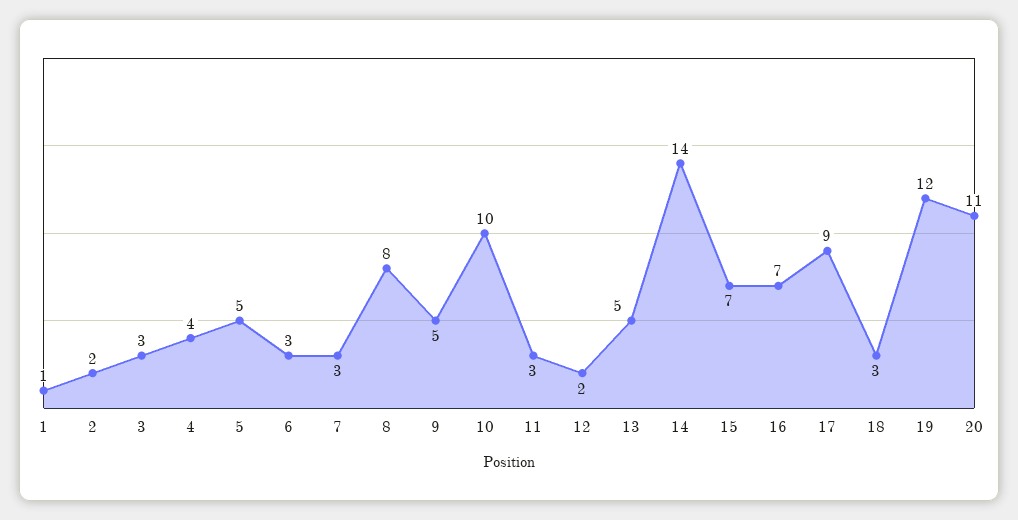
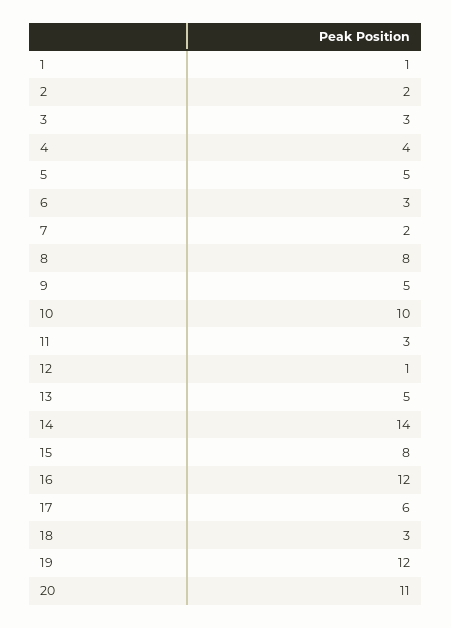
  {
    "1": 1,
    "2": 2,
    "3": 3,
    "4": 4,
    "5": 5,
    "6": 3,
-   "7": 3,
+   "7": 2,
    "8": 8,
    "9": 5,
    "10": 10,
    "11": 3,
-   "12": 2,
+   "12": 1,
    "13": 5,
    "14": 14,
-   "15": 7,
+   "15": 8,
-   "16": 7,
+   "16": 12,
-   "17": 9,
+   "17": 6,
    "18": 3,
    "19": 12,
    "20": 11
  }

